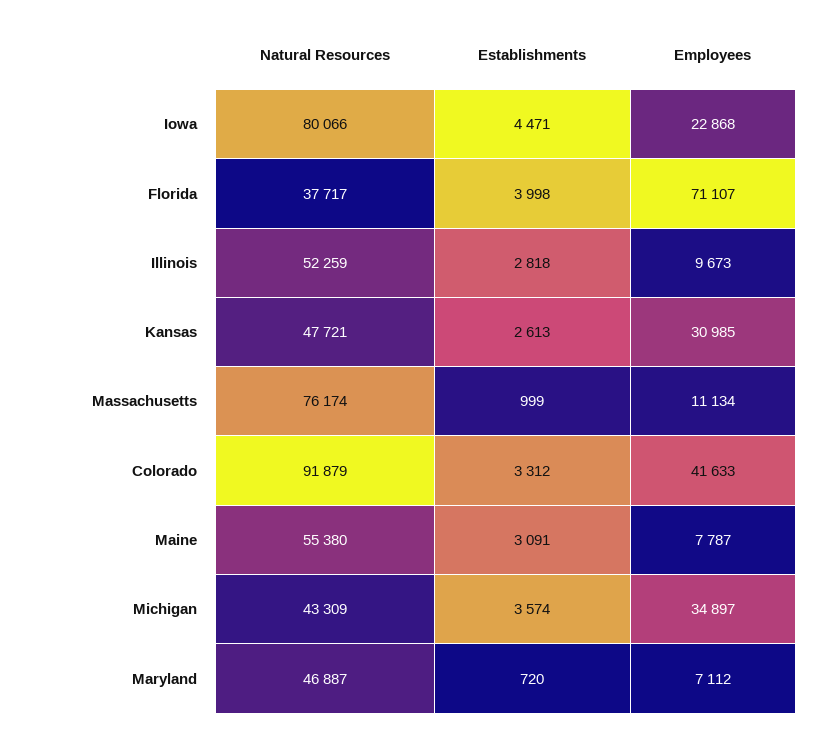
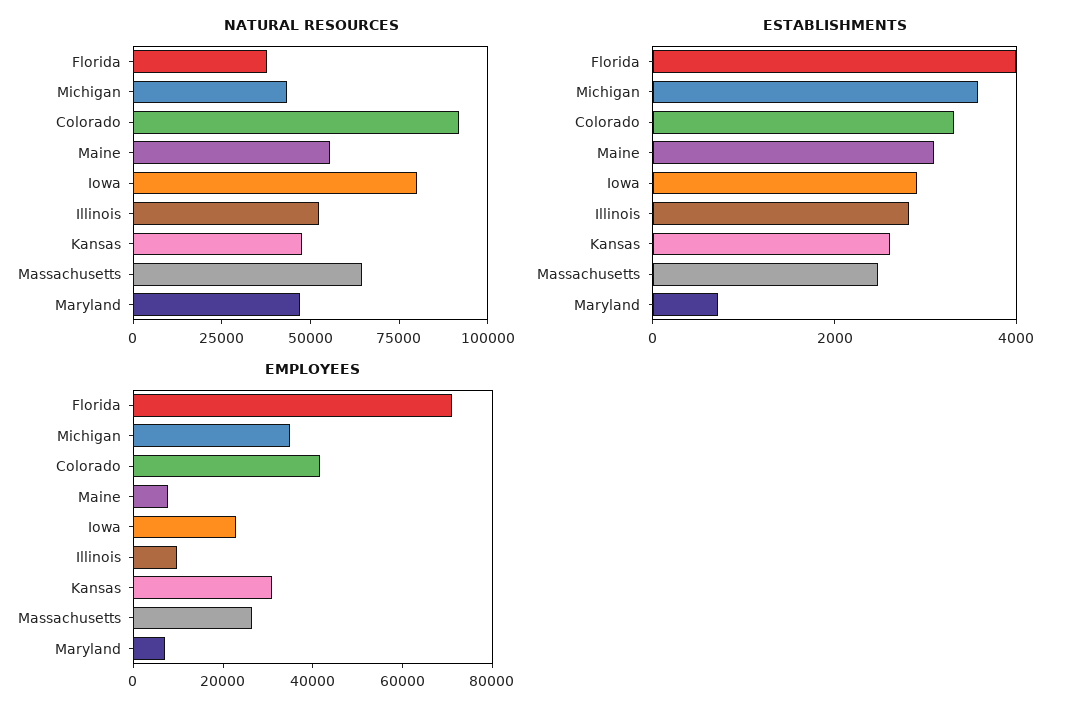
  {
    "Natural Resources": {
      "Iowa": 80066,
      "Florida": 37717,
      "Illinois": 52259,
      "Kansas": 47721,
-     "Massachusetts": 76174,
+     "Massachusetts": 65000,
      "Colorado": 91879,
      "Maine": 55380,
      "Michigan": 43309,
      "Maryland": 46887
    },
    "Establishments": {
-     "Iowa": 4471,
+     "Iowa": 3000,
      "Florida": 3998,
      "Illinois": 2818,
      "Kansas": 2613,
-     "Massachusetts": 999,
+     "Massachusetts": 2500,
      "Colorado": 3312,
      "Maine": 3091,
      "Michigan": 3574,
      "Maryland": 720
    },
    "Employees": {
      "Iowa": 22868,
      "Florida": 71107,
      "Illinois": 9673,
      "Kansas": 30985,
-     "Massachusetts": 11134,
+     "Massachusetts": 25000,
      "Colorado": 41633,
      "Maine": 7787,
      "Michigan": 34897,
      "Maryland": 7112
    }
  }

